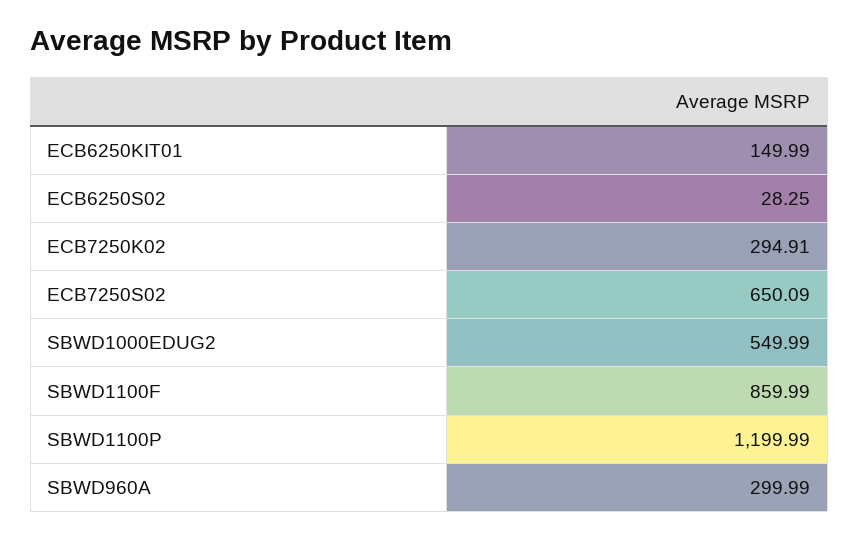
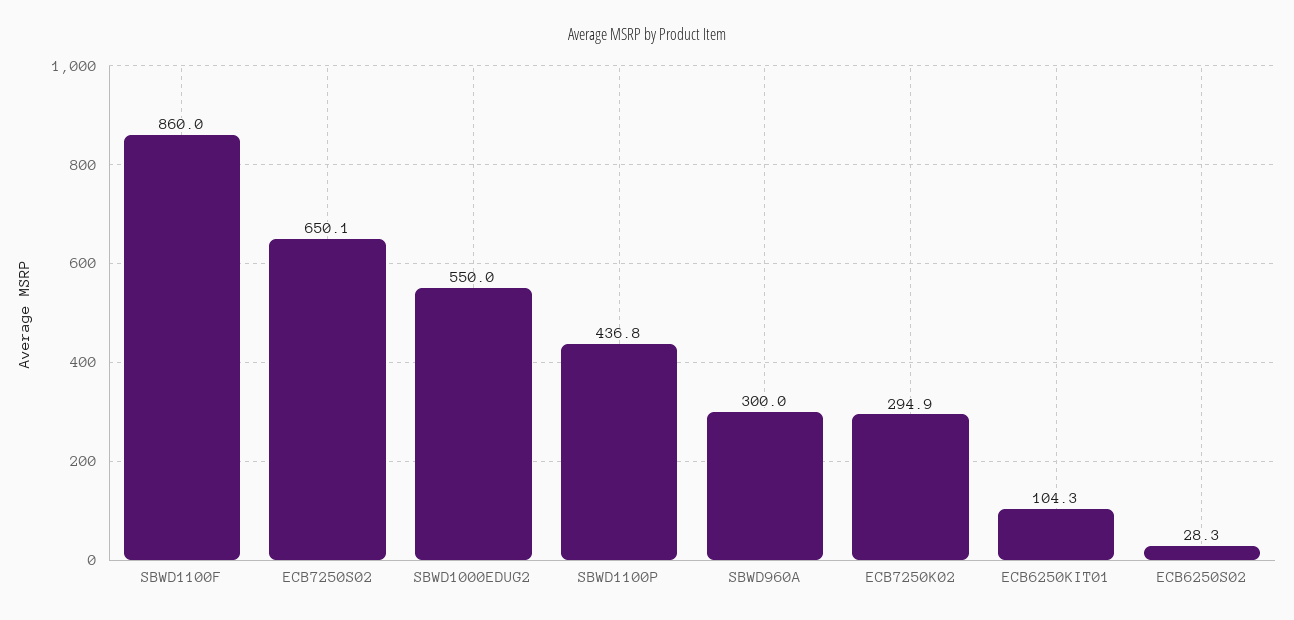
  {
-   "ECB6250KIT01": 149.99,
+   "ECB6250KIT01": 104.3,
    "ECB6250S02": 28.25,
    "ECB7250K02": 294.91,
    "ECB7250S02": 650.09,
    "SBWD1000EDUG2": 549.99,
    "SBWD1100F": 859.99,
-   "SBWD1100P": 1199.99,
+   "SBWD1100P": 436.8,
    "SBWD960A": 299.99
  }

